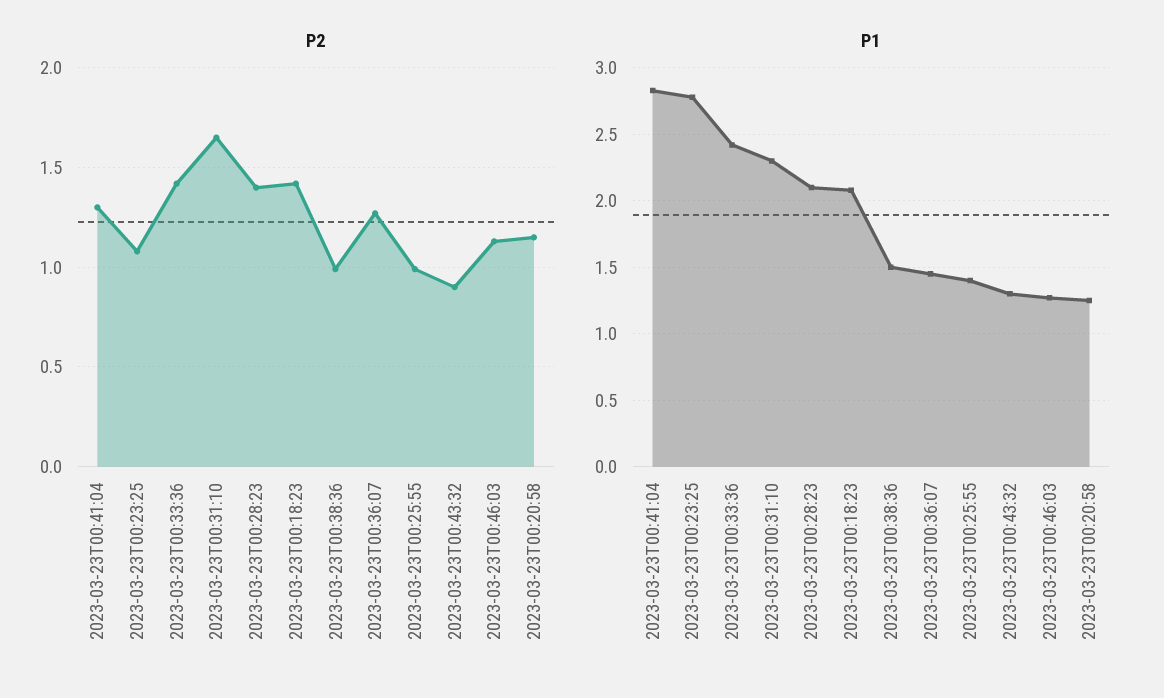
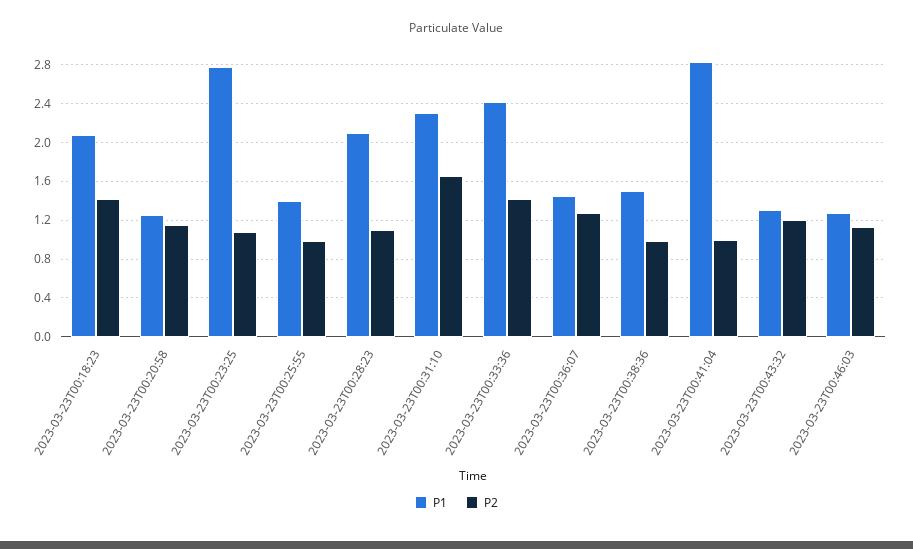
  {
    "P2": {
-     "2023-03-23T00:41:04": 1.3,
+     "2023-03-23T00:41:04": 1,
      "2023-03-23T00:23:25": 1.1,
      "2023-03-23T00:33:36": 1.4,
      "2023-03-23T00:31:10": 1.65,
-     "2023-03-23T00:28:23": 1.4,
+     "2023-03-23T00:28:23": 1.1,
      "2023-03-23T00:18:23": 1.4,
      "2023-03-23T00:38:36": 1,
      "2023-03-23T00:36:07": 1.25,
      "2023-03-23T00:25:55": 1,
-     "2023-03-23T00:43:32": 0.9,
+     "2023-03-23T00:43:32": 1.2,
      "2023-03-23T00:46:03": 1.15,
      "2023-03-23T00:20:58": 1.15
    },
    "P1": {
      "2023-03-23T00:41:04": 2.85,
      "2023-03-23T00:23:25": 2.8,
      "2023-03-23T00:33:36": 2.4,
      "2023-03-23T00:31:10": 2.3,
      "2023-03-23T00:28:23": 2.1,
      "2023-03-23T00:18:23": 2.1,
      "2023-03-23T00:38:36": 1.5,
      "2023-03-23T00:36:07": 1.45,
      "2023-03-23T00:25:55": 1.4,
      "2023-03-23T00:43:32": 1.3,
      "2023-03-23T00:46:03": 1.25,
      "2023-03-23T00:20:58": 1.25
    }
  }

